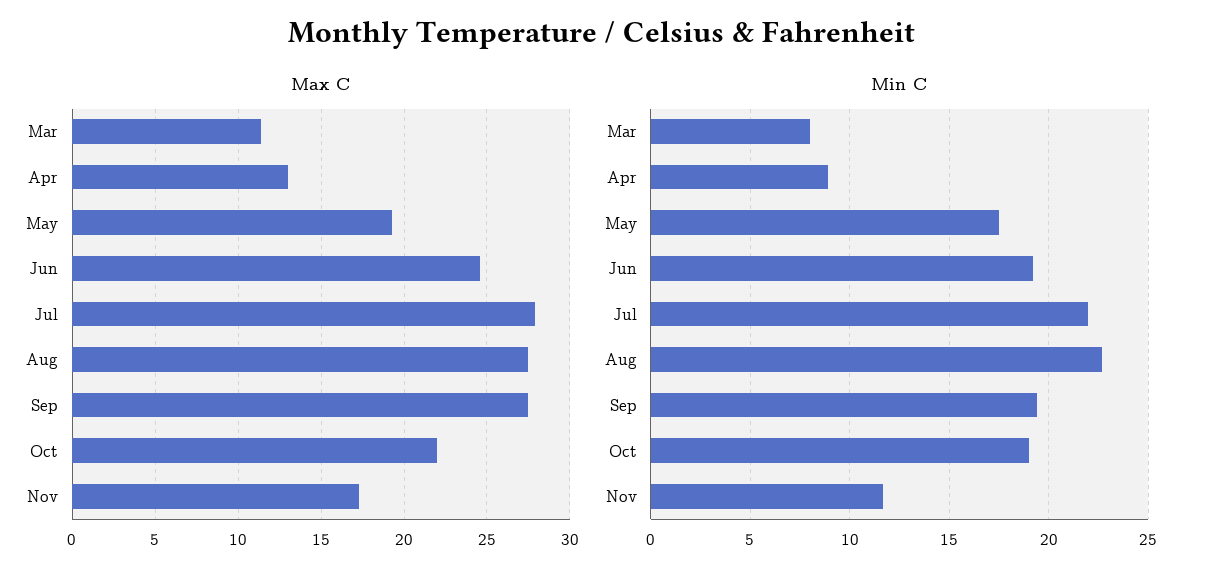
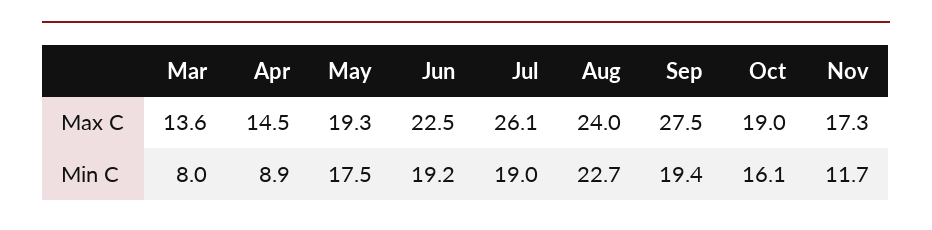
  {
    "Max C": {
-     "Mar": 11.5,
+     "Mar": 13.6,
-     "Apr": 13,
+     "Apr": 14.5,
      "May": 19.3,
-     "Jun": 24.5,
+     "Jun": 22.5,
-     "Jul": 28,
+     "Jul": 26.1,
-     "Aug": 27.5,
+     "Aug": 24,
      "Sep": 27.5,
-     "Oct": 22,
+     "Oct": 19,
      "Nov": 17.3
    },
    "Min C": {
      "Mar": 8,
      "Apr": 8.9,
      "May": 17.5,
      "Jun": 19.2,
-     "Jul": 22,
+     "Jul": 19,
      "Aug": 22.7,
      "Sep": 19.4,
-     "Oct": 19,
+     "Oct": 16.1,
      "Nov": 11.7
    }
  }

